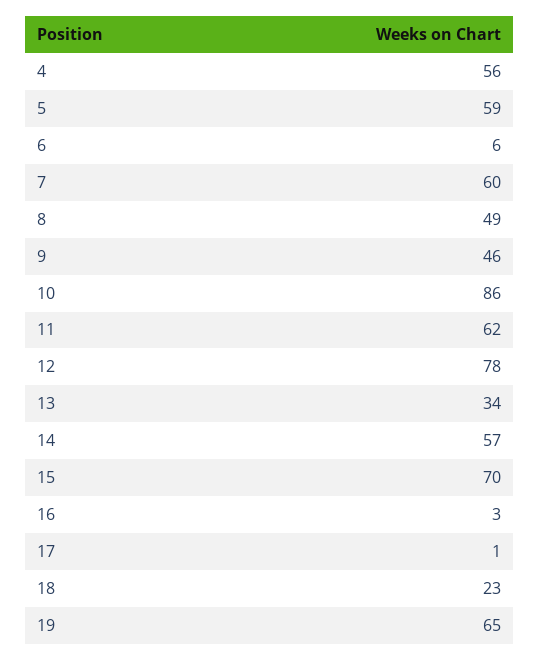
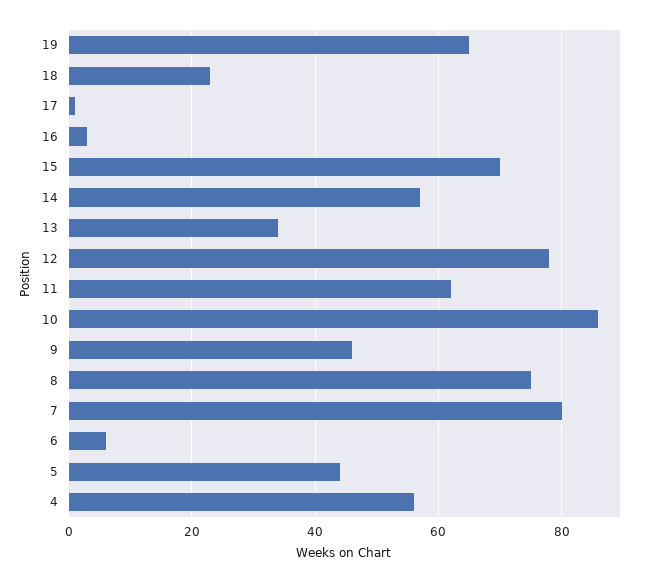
  {
    "4": 56,
-   "5": 59,
+   "5": 45,
    "6": 6,
-   "7": 60,
+   "7": 80,
-   "8": 49,
+   "8": 75,
    "9": 46,
    "10": 86,
    "11": 62,
    "12": 78,
    "13": 34,
    "14": 57,
    "15": 70,
    "16": 3,
    "17": 1,
    "18": 23,
    "19": 65
  }

